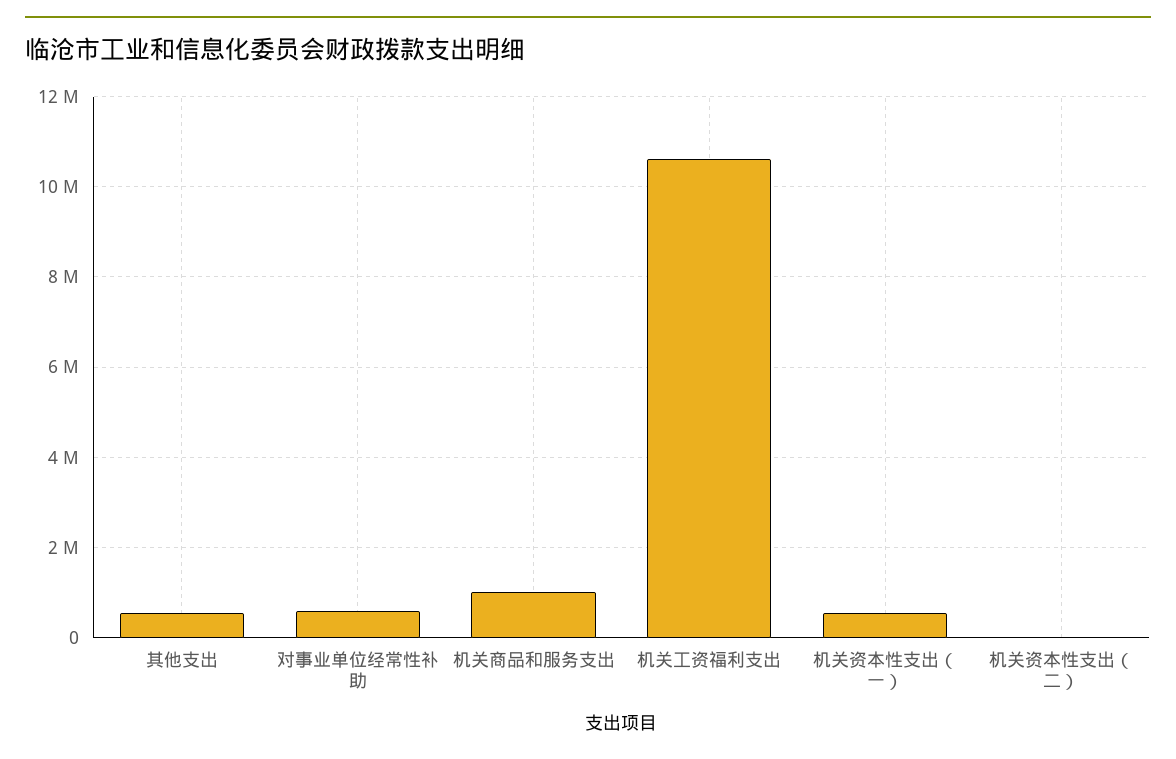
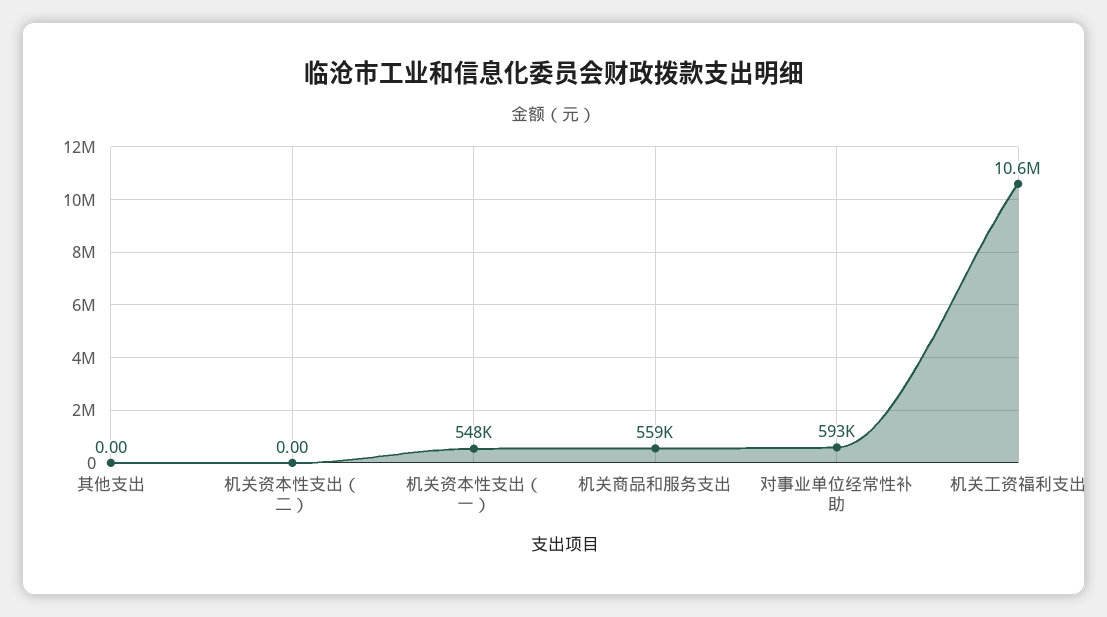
  {
-   "其他支出": 600000,
+   "其他支出": 0,
    "对事业单位经常性补助": 593000,
-   "机关商品和服务支出": 1000000,
+   "机关商品和服务支出": 559000,
    "机关工资福利支出": 10600000,
    "机关资本性支出（一）": 548000,
    "机关资本性支出（二）": 0
  }

